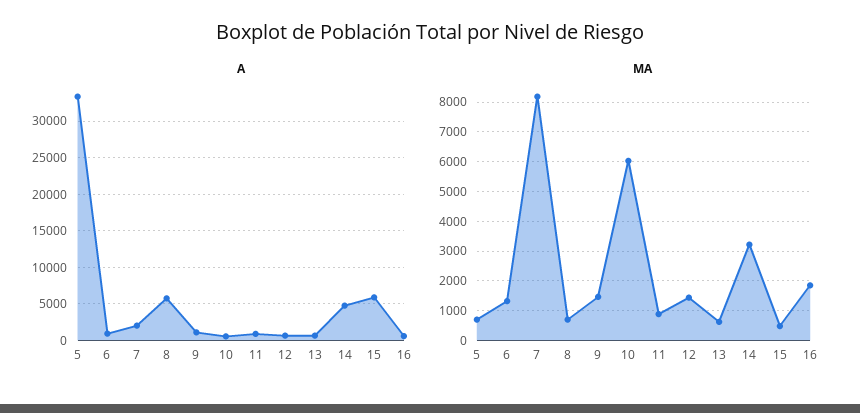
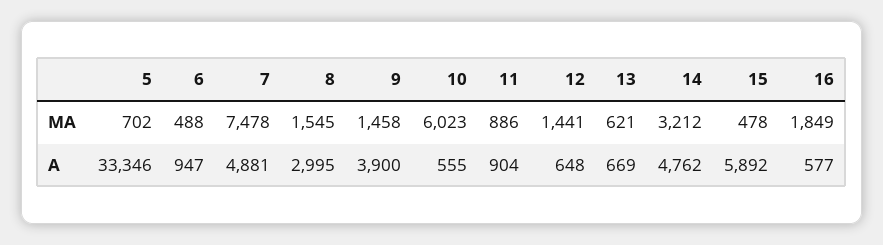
  {
    "A": {
      "5": 33346,
      "6": 947,
-     "7": 2000,
+     "7": 4881,
-     "8": 6000,
+     "8": 2995,
-     "9": 1000,
+     "9": 3900,
      "10": 555,
      "11": 904,
      "12": 648,
      "13": 669,
      "14": 4762,
      "15": 5892,
      "16": 577
    },
    "MA": {
      "5": 702,
-     "6": 1250,
+     "6": 488,
-     "7": 8250,
+     "7": 7478,
-     "8": 750,
+     "8": 1545,
      "9": 1458,
      "10": 6023,
      "11": 886,
      "12": 1441,
      "13": 621,
      "14": 3212,
      "15": 478,
      "16": 1849
    }
  }

